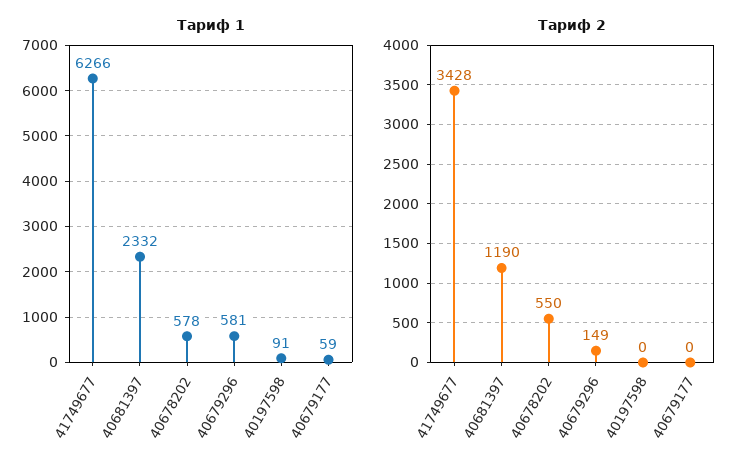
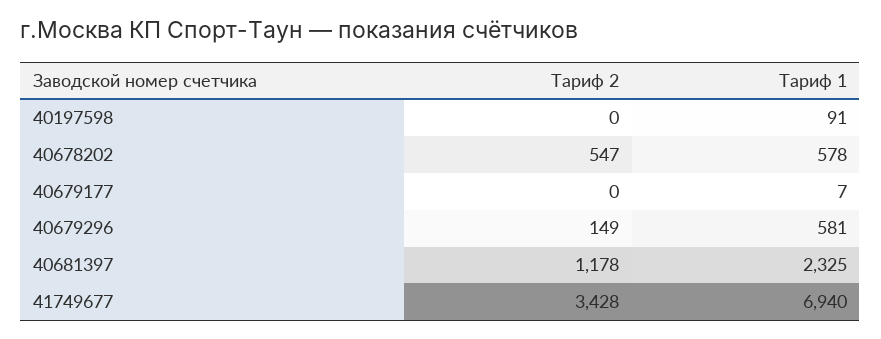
  {
    "Тариф 1": {
-     "41749677": 6266,
+     "41749677": 6940,
-     "40681397": 2332,
+     "40681397": 2325,
      "40678202": 578,
      "40679296": 581,
      "40197598": 91,
-     "40679177": 59
+     "40679177": 7
    },
    "Тариф 2": {
      "41749677": 3428,
-     "40681397": 1190,
+     "40681397": 1178,
-     "40678202": 550,
+     "40678202": 547,
      "40679296": 149,
      "40197598": 0,
      "40679177": 0
    }
  }

